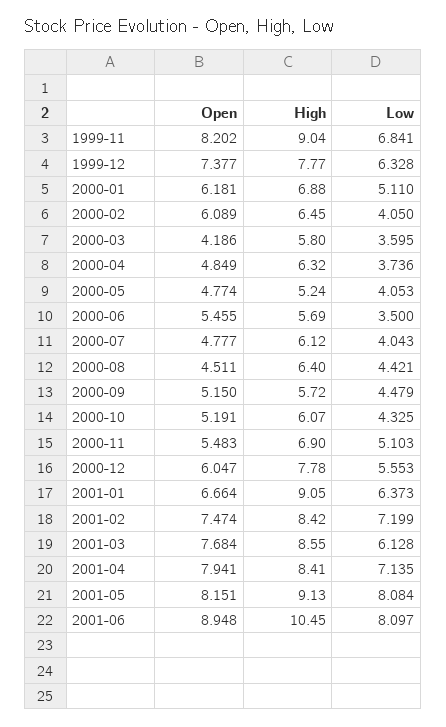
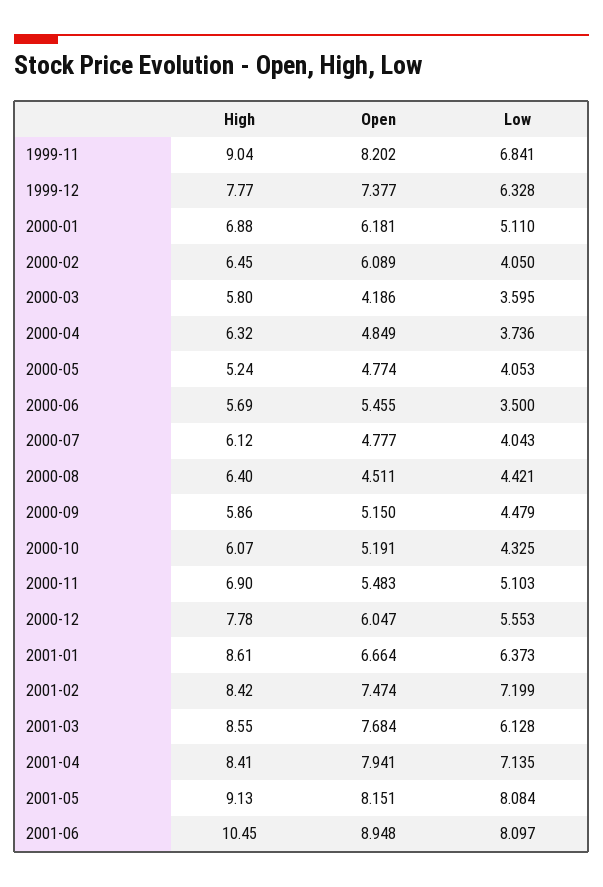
  {
    "Open": {
      "1999-11": 8.202,
      "1999-12": 7.377,
      "2000-01": 6.181,
      "2000-02": 6.089,
      "2000-03": 4.186,
      "2000-04": 4.849,
      "2000-05": 4.774,
      "2000-06": 5.455,
      "2000-07": 4.777,
      "2000-08": 4.511,
      "2000-09": 5.15,
      "2000-10": 5.191,
      "2000-11": 5.483,
      "2000-12": 6.047,
      "2001-01": 6.664,
      "2001-02": 7.474,
      "2001-03": 7.684,
      "2001-04": 7.941,
      "2001-05": 8.151,
      "2001-06": 8.948
    },
    "High": {
      "1999-11": 9.04,
      "1999-12": 7.77,
      "2000-01": 6.88,
      "2000-02": 6.45,
      "2000-03": 5.8,
      "2000-04": 6.32,
      "2000-05": 5.24,
      "2000-06": 5.69,
      "2000-07": 6.12,
      "2000-08": 6.4,
-     "2000-09": 5.72,
+     "2000-09": 5.86,
      "2000-10": 6.07,
      "2000-11": 6.9,
      "2000-12": 7.78,
-     "2001-01": 9.05,
+     "2001-01": 8.61,
      "2001-02": 8.42,
      "2001-03": 8.55,
      "2001-04": 8.41,
      "2001-05": 9.13,
      "2001-06": 10.45
    },
    "Low": {
      "1999-11": 6.841,
      "1999-12": 6.328,
      "2000-01": 5.11,
      "2000-02": 4.05,
      "2000-03": 3.595,
      "2000-04": 3.736,
      "2000-05": 4.053,
      "2000-06": 3.5,
      "2000-07": 4.043,
      "2000-08": 4.421,
      "2000-09": 4.479,
      "2000-10": 4.325,
      "2000-11": 5.103,
      "2000-12": 5.553,
      "2001-01": 6.373,
      "2001-02": 7.199,
      "2001-03": 6.128,
      "2001-04": 7.135,
      "2001-05": 8.084,
      "2001-06": 8.097
    }
  }

